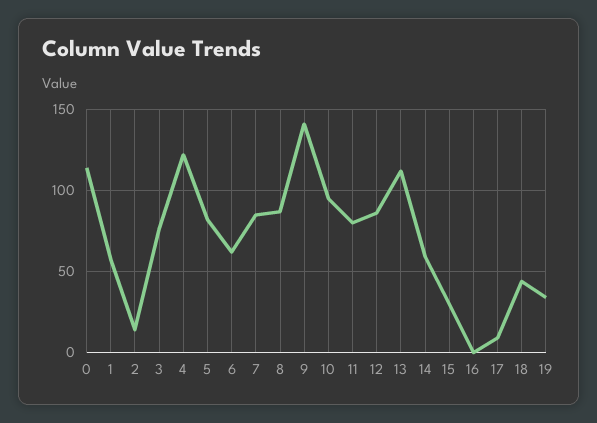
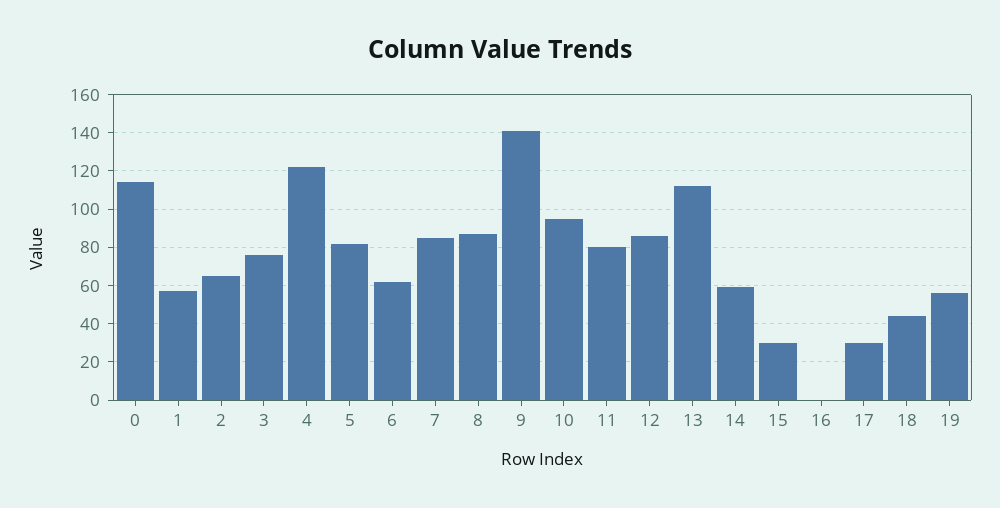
  {
    "0": 115,
    "1": 55,
-   "2": 15,
+   "2": 65,
    "3": 75,
    "4": 120,
    "5": 80,
    "6": 60,
    "7": 85,
    "8": 85,
    "9": 140,
    "10": 95,
    "11": 80,
    "12": 85,
    "13": 110,
    "14": 60,
    "15": 30,
    "16": 0,
-   "17": 10,
+   "17": 30,
    "18": 45,
-   "19": 35
+   "19": 55
  }

